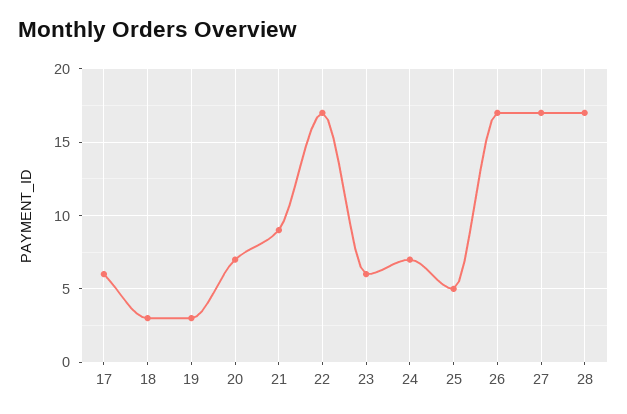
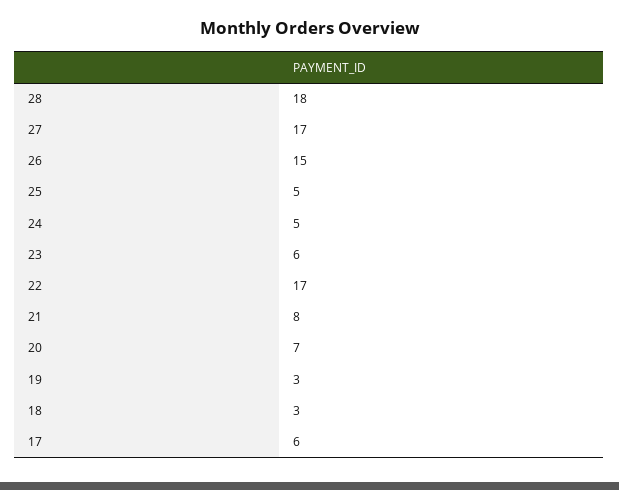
  {
    "17": 6,
    "18": 3,
    "19": 3,
    "20": 7,
-   "21": 9,
+   "21": 8,
    "22": 17,
    "23": 6,
-   "24": 7,
+   "24": 5,
    "25": 5,
-   "26": 17,
+   "26": 15,
    "27": 17,
-   "28": 17
+   "28": 18
  }

